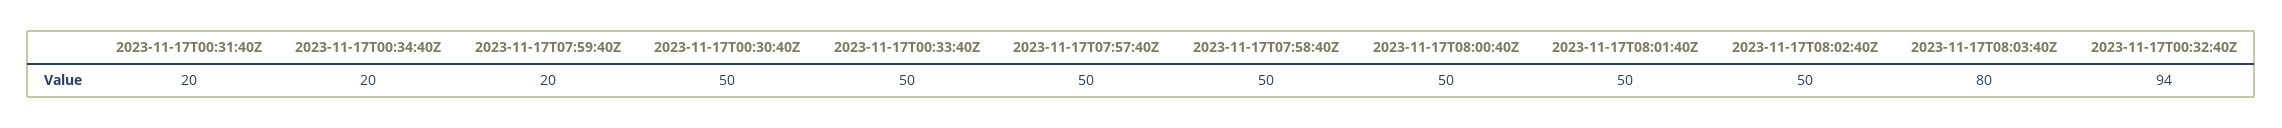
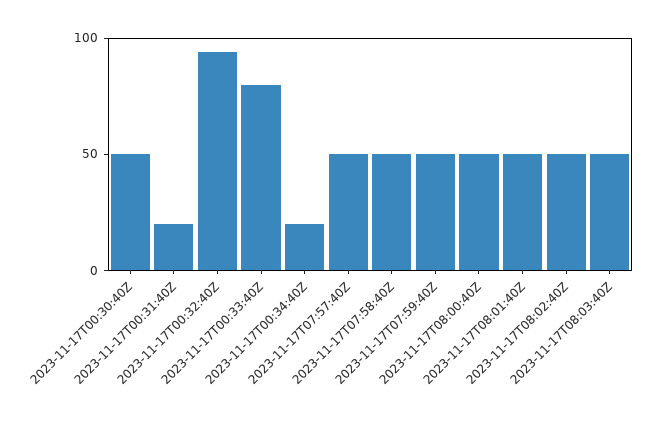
  {
    "2023-11-17T00:31:40Z": 20,
    "2023-11-17T00:34:40Z": 20,
-   "2023-11-17T07:59:40Z": 20,
+   "2023-11-17T07:59:40Z": 50,
    "2023-11-17T00:30:40Z": 50,
-   "2023-11-17T00:33:40Z": 50,
+   "2023-11-17T00:33:40Z": 80,
    "2023-11-17T07:57:40Z": 50,
    "2023-11-17T07:58:40Z": 50,
    "2023-11-17T08:00:40Z": 50,
    "2023-11-17T08:01:40Z": 50,
    "2023-11-17T08:02:40Z": 50,
-   "2023-11-17T08:03:40Z": 80,
+   "2023-11-17T08:03:40Z": 50,
    "2023-11-17T00:32:40Z": 94
  }

